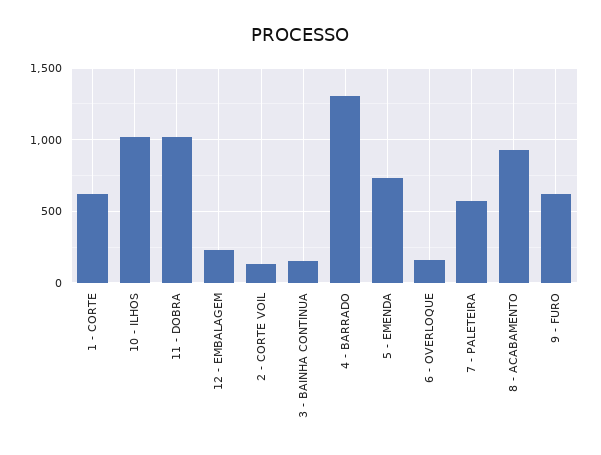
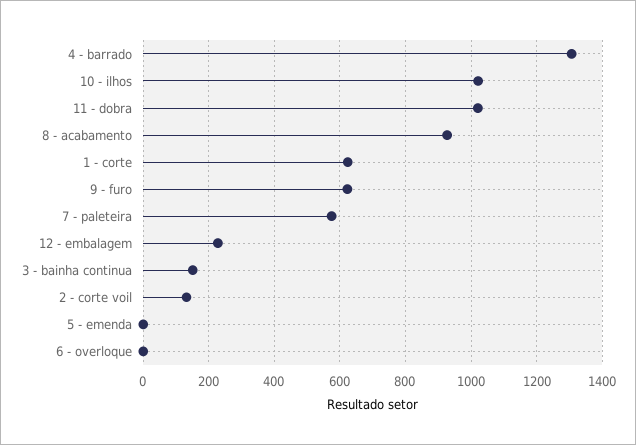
  {
    "1 - CORTE": 620,
    "10 - ILHOS": 1020,
    "11 - DOBRA": 1020,
    "12 - EMBALAGEM": 220,
    "2 - CORTE VOIL": 140,
    "3 - BAINHA CONTINUA": 160,
    "4 - BARRADO": 1300,
-   "5 - EMENDA": 750,
+   "5 - EMENDA": 0,
-   "6 - OVERLOQUE": 150,
+   "6 - OVERLOQUE": 0,
    "7 - PALETEIRA": 580,
    "8 - ACABAMENTO": 920,
    "9 - FURO": 620
  }

